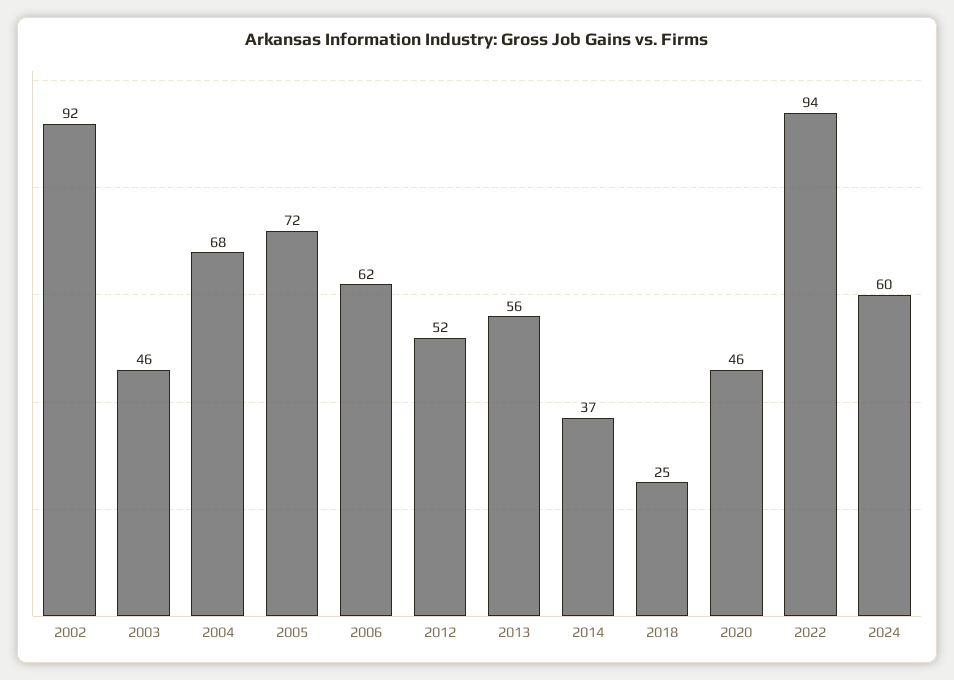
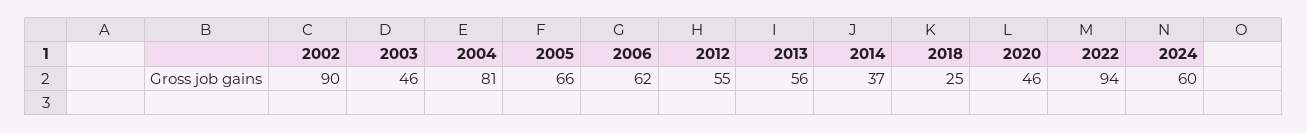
  {
-   "2002": 92,
+   "2002": 90,
    "2003": 46,
-   "2004": 68,
+   "2004": 81,
-   "2005": 72,
+   "2005": 66,
    "2006": 62,
-   "2012": 52,
+   "2012": 55,
    "2013": 56,
    "2014": 37,
    "2018": 25,
    "2020": 46,
    "2022": 94,
    "2024": 60
  }

